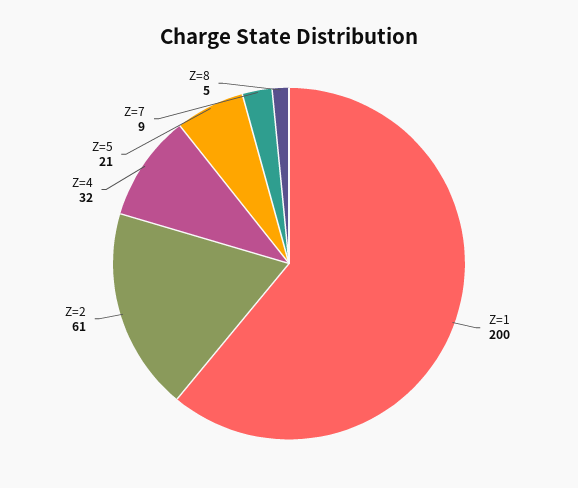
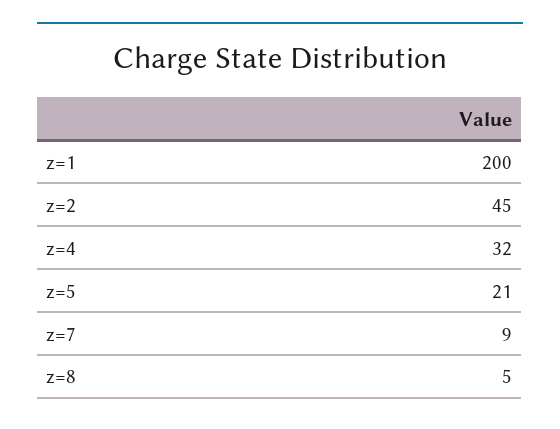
  {
    "Z=1": 200,
-   "Z=2": 61,
+   "Z=2": 45,
    "Z=4": 32,
    "Z=5": 21,
    "Z=7": 9,
    "Z=8": 5
  }

